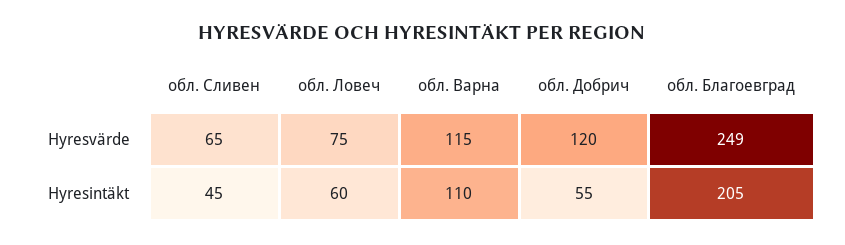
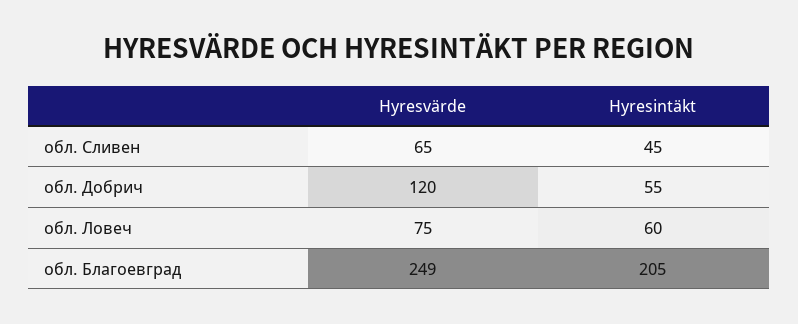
  {
    "обл. Сливен": {
      "Hyresvärde": 65,
      "Hyresintäkt": 45
    },
    "обл. Ловеч": {
      "Hyresvärde": 75,
      "Hyresintäkt": 60
    },
-   "обл. Варна": {
-     "Hyresvärde": 115,
-     "Hyresintäkt": 110
-   },
    "обл. Добрич": {
      "Hyresvärde": 120,
      "Hyresintäkt": 55
    },
    "обл. Благоевград": {
      "Hyresvärde": 249,
      "Hyresintäkt": 205
    }
  }

